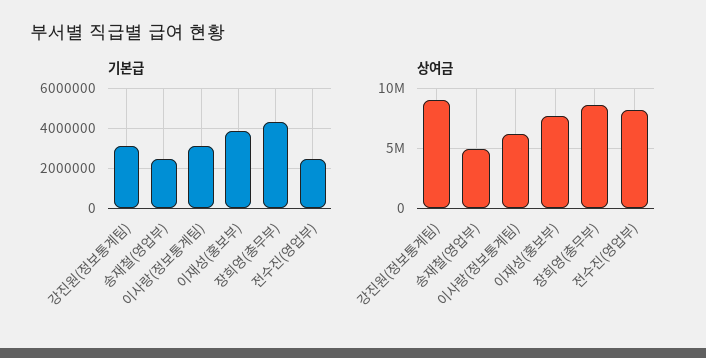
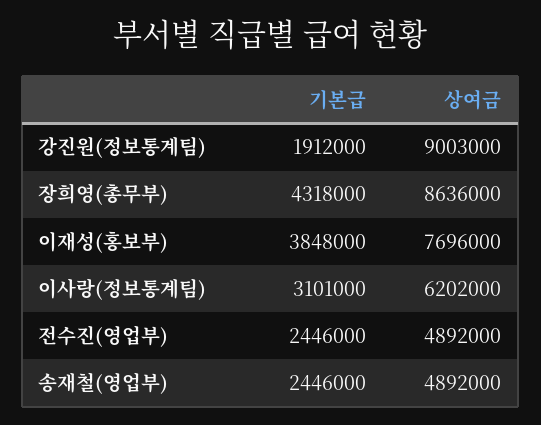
  {
    "기본급": {
-     "강진원(정보통계팀)": 3000000,
+     "강진원(정보통계팀)": 1912000,
      "송재철(영업부)": 2446000,
      "이사랑(정보통계팀)": 3101000,
      "이재성(홍보부)": 3848000,
      "장희영(총무부)": 4318000,
      "전수진(영업부)": 2446000
    },
    "상여금": {
      "강진원(정보통계팀)": 9003000,
      "송재철(영업부)": 4892000,
      "이사랑(정보통계팀)": 6202000,
      "이재성(홍보부)": 7696000,
      "장희영(총무부)": 8636000,
-     "전수진(영업부)": 8000000
+     "전수진(영업부)": 4892000
    }
  }

